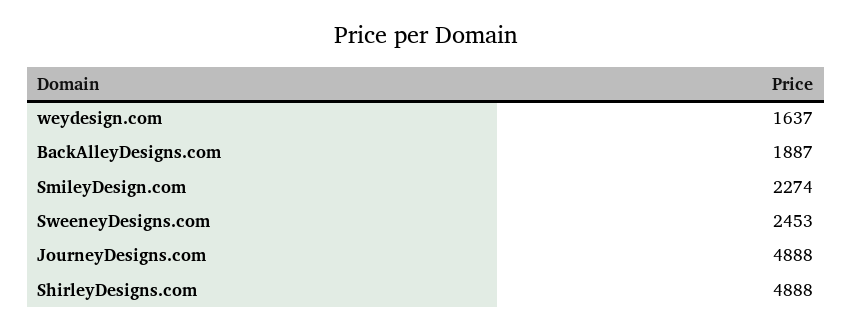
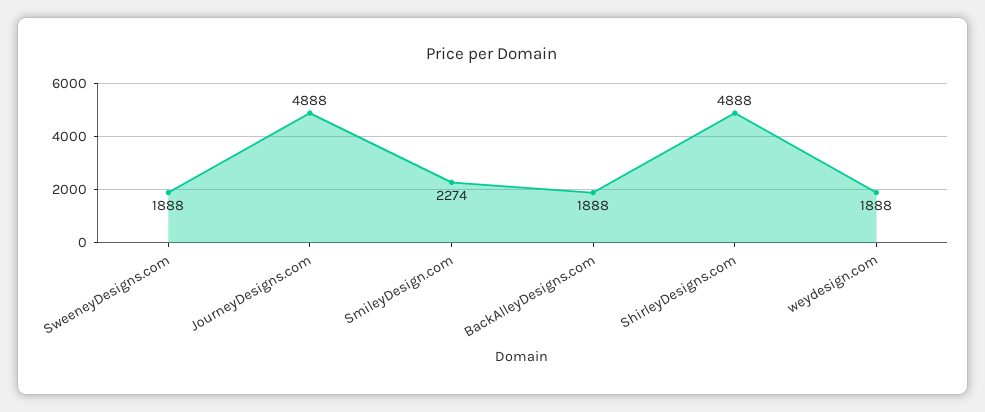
  {
-   "weydesign.com": 1637,
+   "weydesign.com": 1888,
-   "BackAlleyDesigns.com": 1887,
+   "BackAlleyDesigns.com": 1888,
    "SmileyDesign.com": 2274,
-   "SweeneyDesigns.com": 2453,
+   "SweeneyDesigns.com": 1888,
    "JourneyDesigns.com": 4888,
    "ShirleyDesigns.com": 4888
  }

